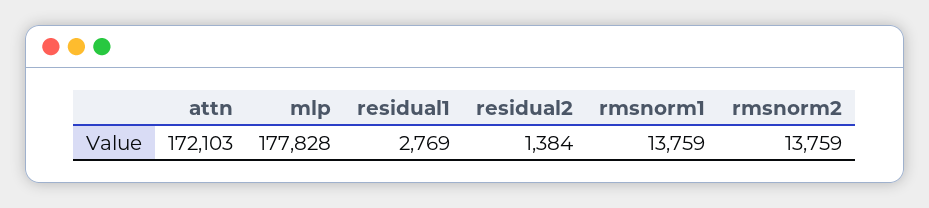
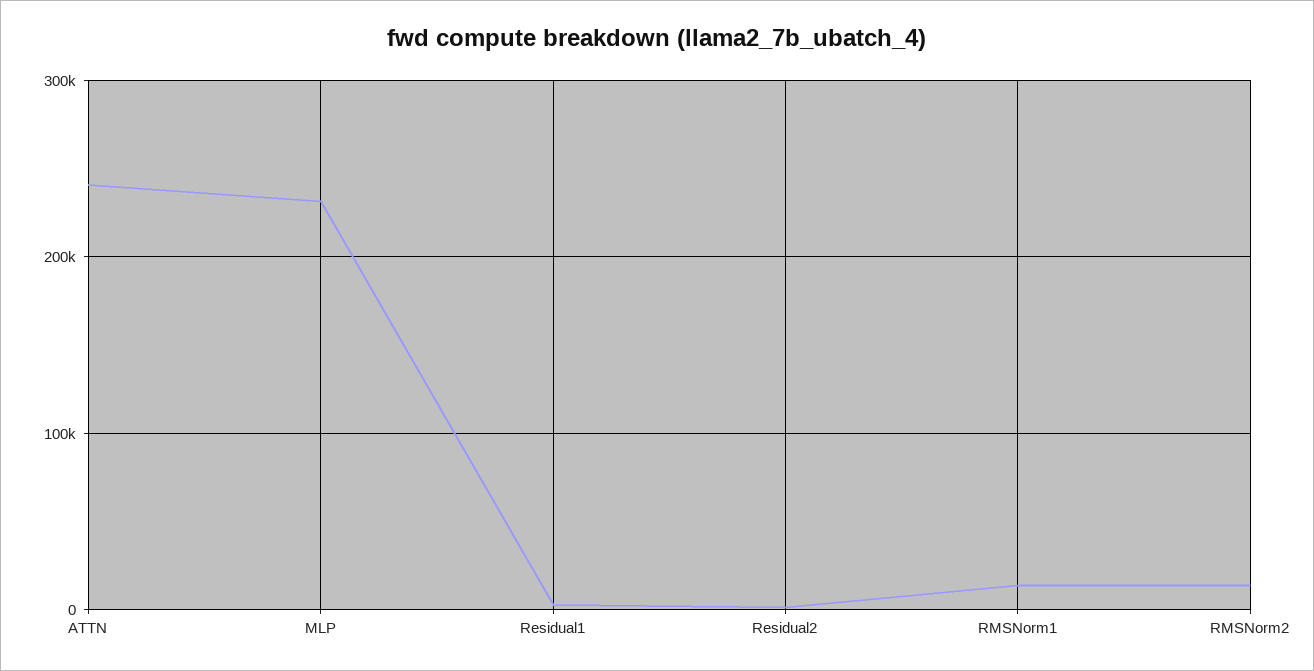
  {
-   "attn": 172103,
+   "attn": 240000,
-   "mlp": 177828,
+   "mlp": 230000,
    "residual1": 2769,
    "residual2": 1384,
    "rmsnorm1": 13759,
    "rmsnorm2": 13759
  }

